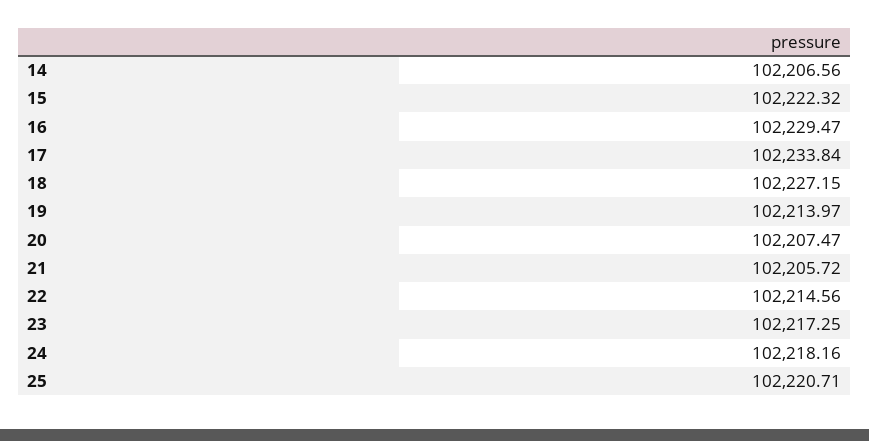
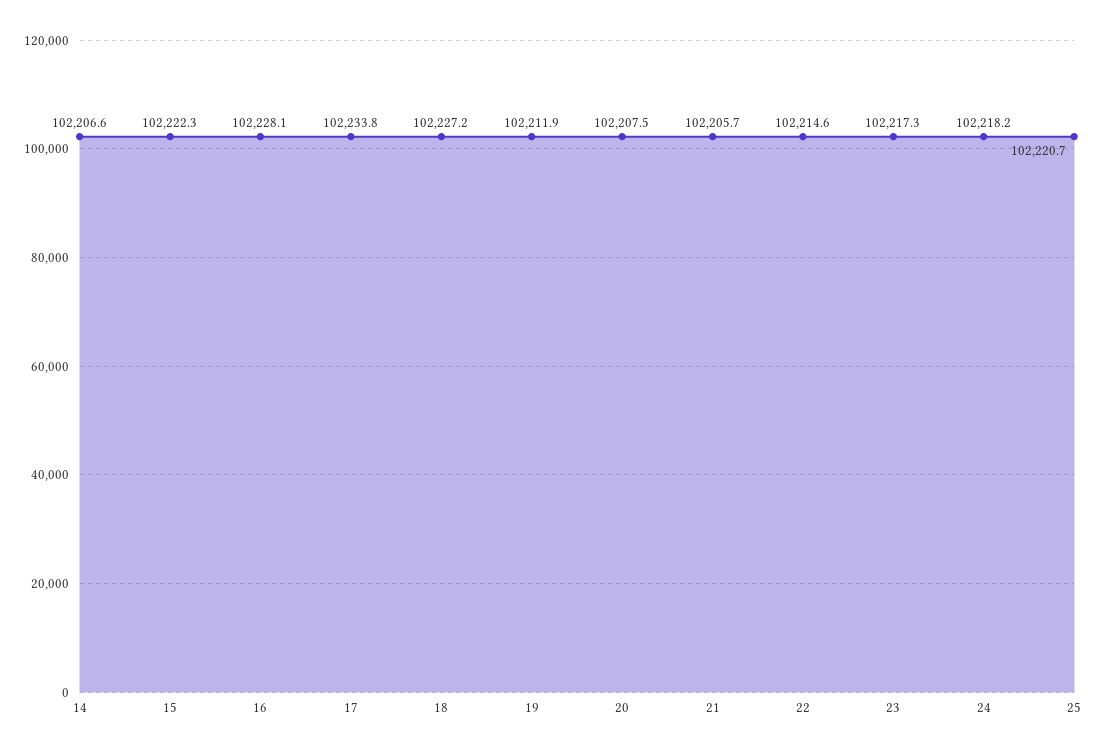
  {
    "14": 102206.56,
    "15": 102222.32,
-   "16": 102229.47,
+   "16": 102228.1,
    "17": 102233.84,
    "18": 102227.15,
-   "19": 102213.97,
+   "19": 102211.9,
    "20": 102207.47,
    "21": 102205.72,
    "22": 102214.56,
    "23": 102217.25,
    "24": 102218.16,
    "25": 102220.71
  }

